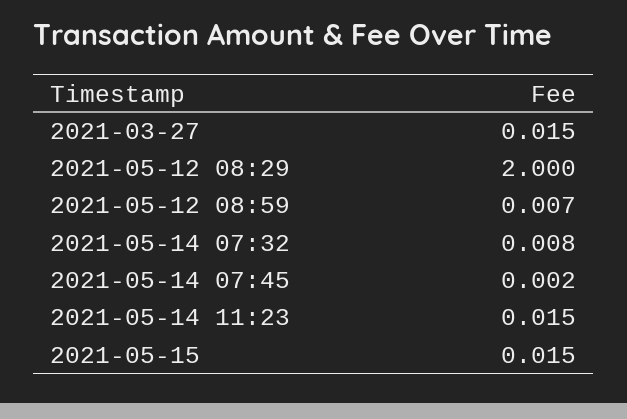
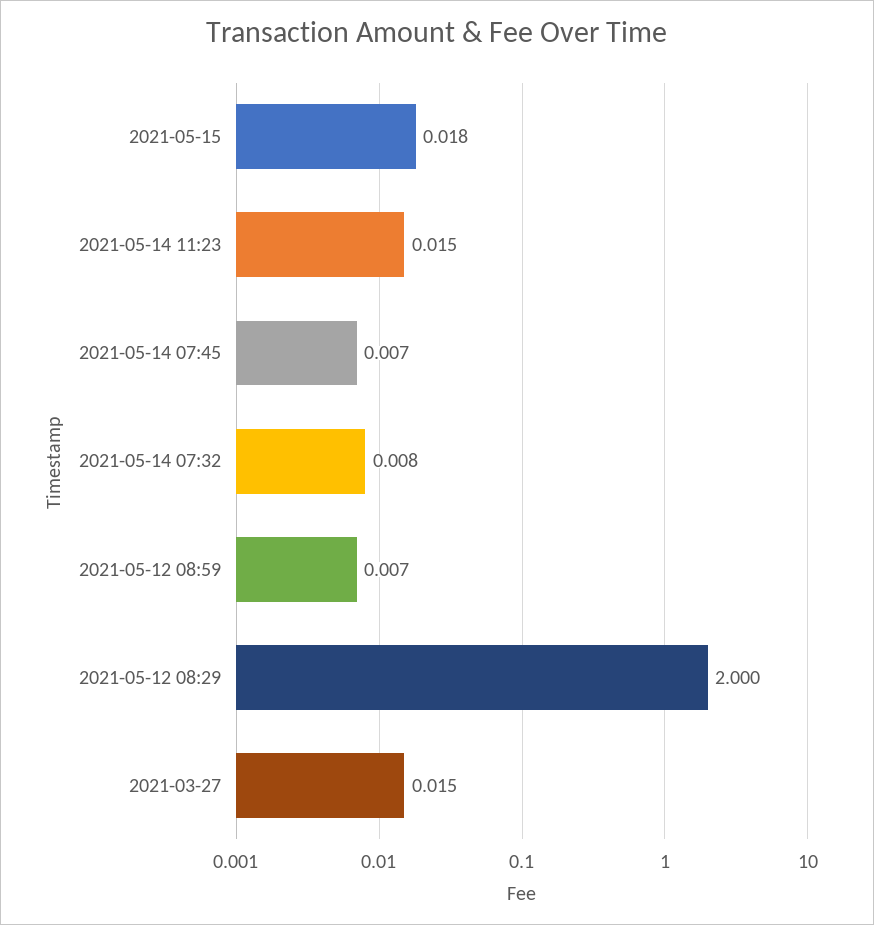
  {
    "2021-03-27": 0.015,
    "2021-05-12 08:29": 2,
    "2021-05-12 08:59": 0.007,
    "2021-05-14 07:32": 0.008,
-   "2021-05-14 07:45": 0.002,
+   "2021-05-14 07:45": 0.007,
    "2021-05-14 11:23": 0.015,
-   "2021-05-15": 0.015
+   "2021-05-15": 0.018
  }

